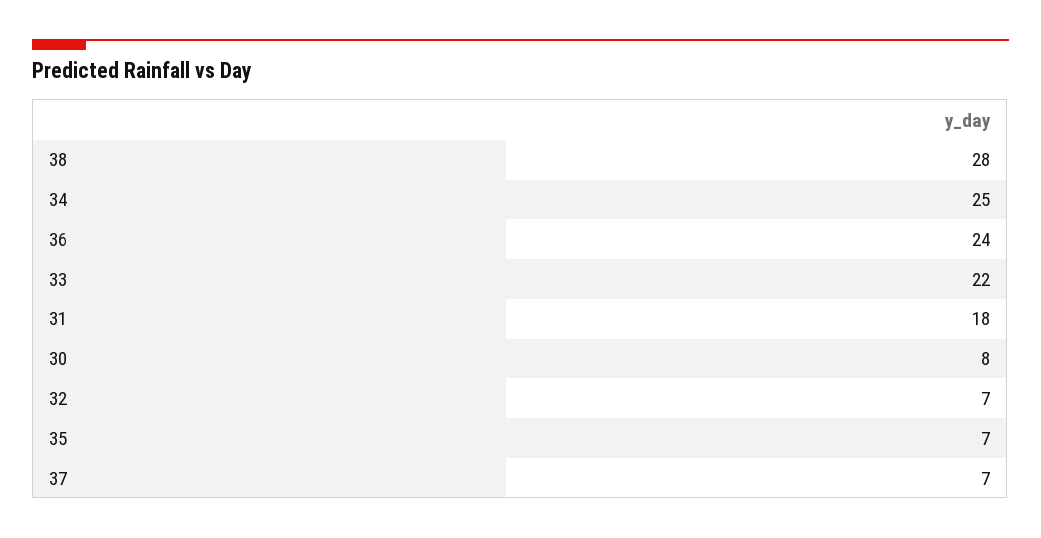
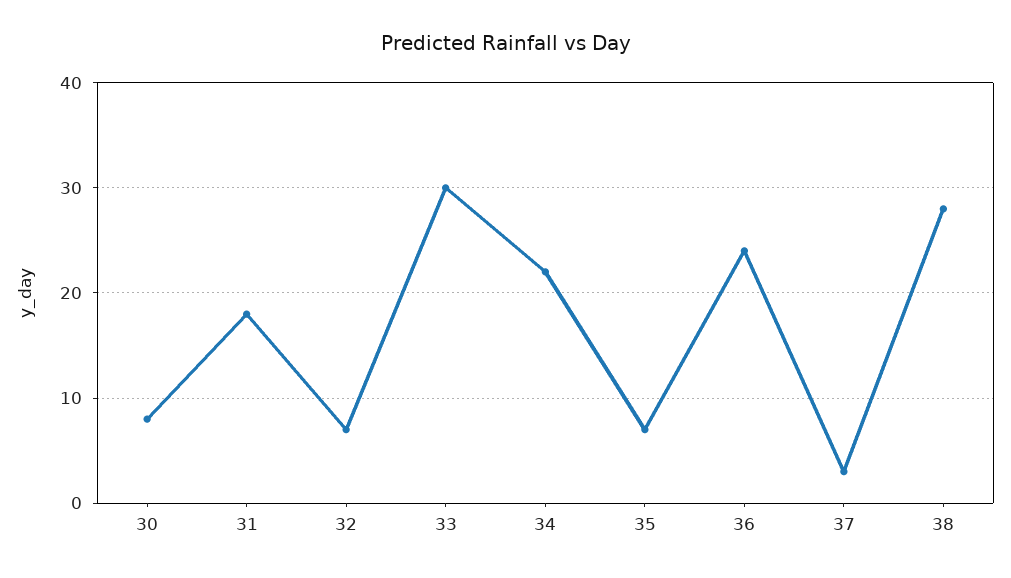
  {
    "38": 28,
-   "34": 25,
+   "34": 22,
    "36": 24,
-   "33": 22,
+   "33": 30,
    "31": 18,
    "30": 8,
    "32": 7,
    "35": 7,
-   "37": 7
+   "37": 3
  }

